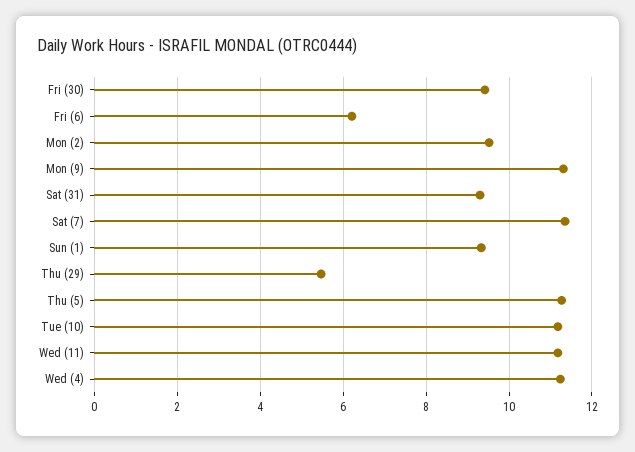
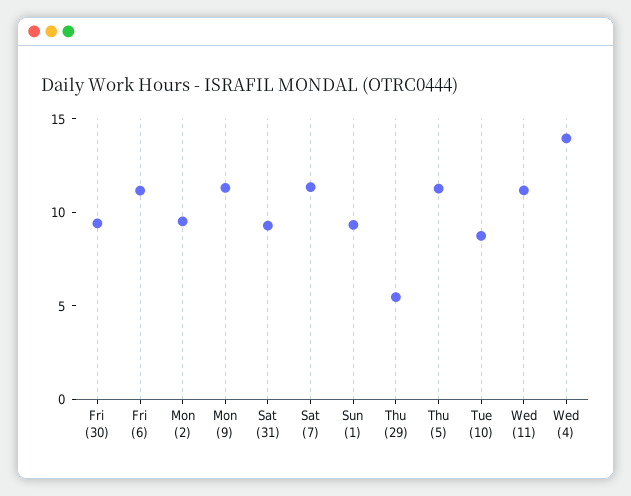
  {
    "Fri (30)": 9.4,
-   "Fri (6)": 6.2,
+   "Fri (6)": 11,
    "Mon (2)": 9.6,
    "Mon (9)": 11.4,
    "Sat (31)": 9.4,
    "Sat (7)": 11.4,
    "Sun (1)": 9.4,
    "Thu (29)": 5.4,
    "Thu (5)": 11.2,
-   "Tue (10)": 11.2,
+   "Tue (10)": 9,
    "Wed (11)": 11.2,
-   "Wed (4)": 11.2
+   "Wed (4)": 14
  }

